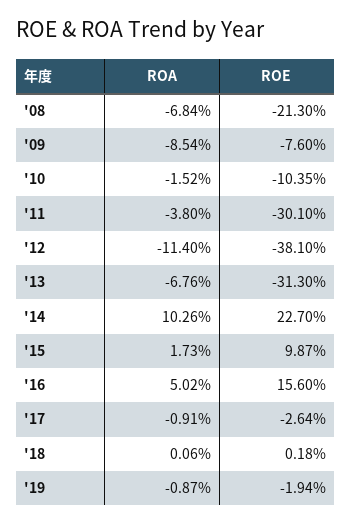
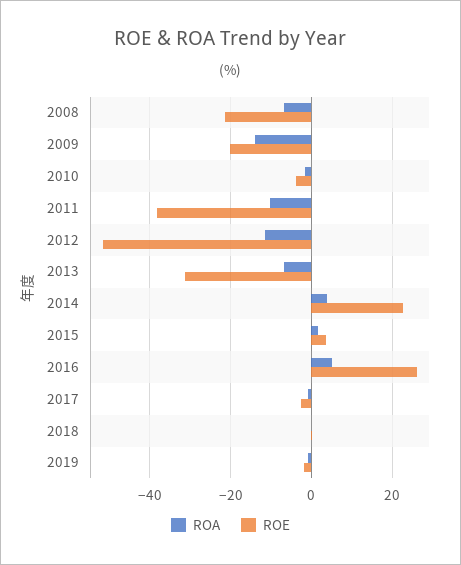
  {
    "ROA": {
      "'08": -6.84,
-     "'09": -8.54,
+     "'09": -14,
      "'10": -1.52,
-     "'11": -3.8,
+     "'11": -10,
      "'12": -11.4,
      "'13": -6.76,
-     "'14": 10.26,
+     "'14": 4,
      "'15": 1.73,
      "'16": 5.02,
      "'17": -0.91,
      "'18": 0.06,
      "'19": -0.87
    },
    "ROE": {
      "'08": -21.3,
-     "'09": -7.6,
+     "'09": -20,
-     "'10": -10.35,
+     "'10": -4,
-     "'11": -30.1,
+     "'11": -38,
-     "'12": -38.1,
+     "'12": -52,
      "'13": -31.3,
      "'14": 22.7,
-     "'15": 9.87,
+     "'15": 4,
-     "'16": 15.6,
+     "'16": 26,
      "'17": -2.64,
      "'18": 0.18,
      "'19": -1.94
    }
  }

